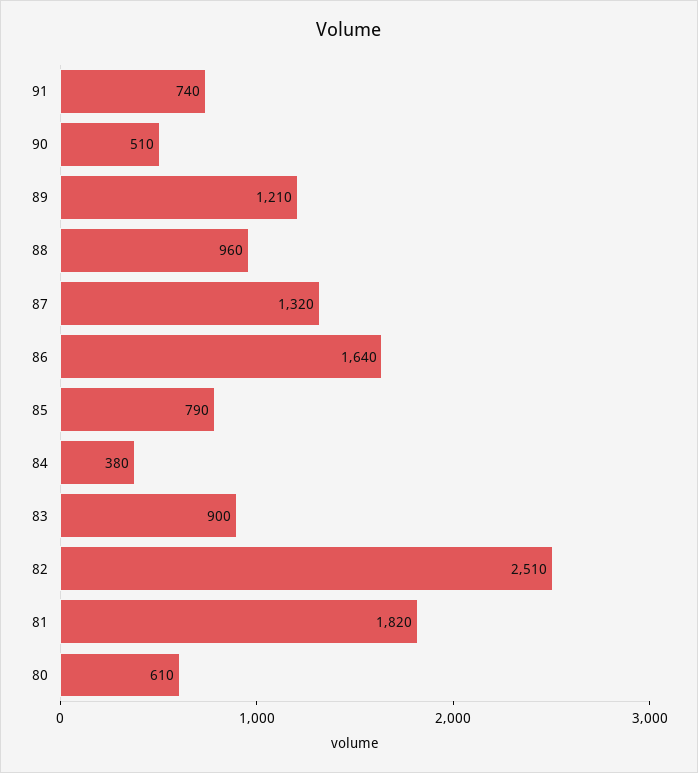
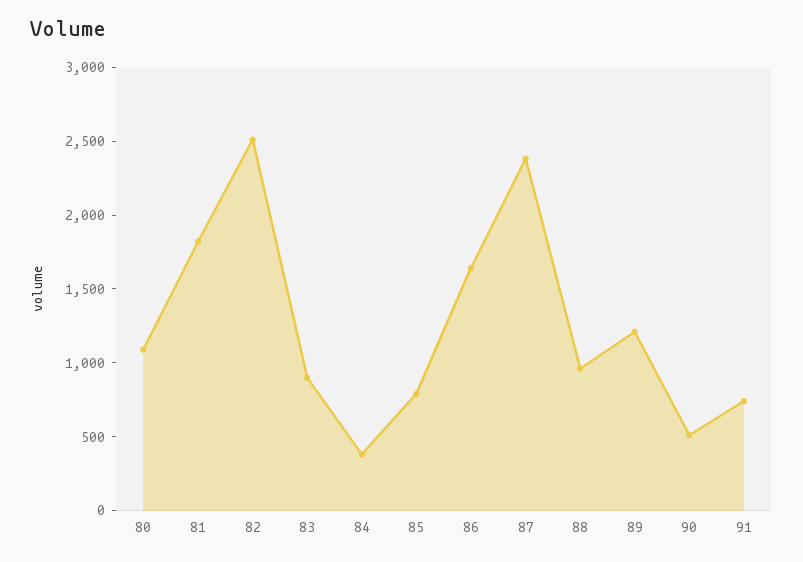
  {
    "91": 740,
    "90": 510,
    "89": 1210,
    "88": 960,
-   "87": 1320,
+   "87": 2400,
    "86": 1640,
    "85": 790,
    "84": 380,
    "83": 900,
    "82": 2510,
    "81": 1820,
-   "80": 610
+   "80": 1100
  }

